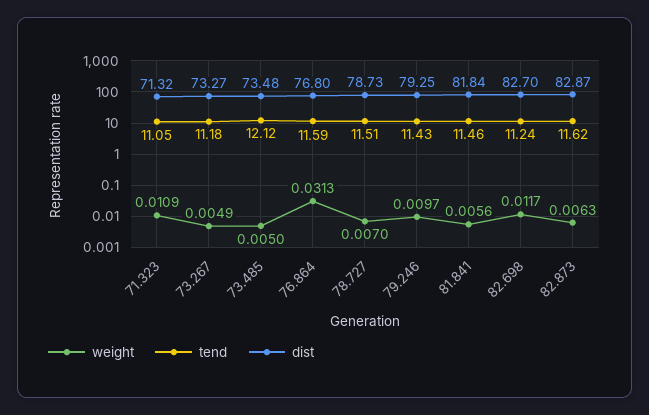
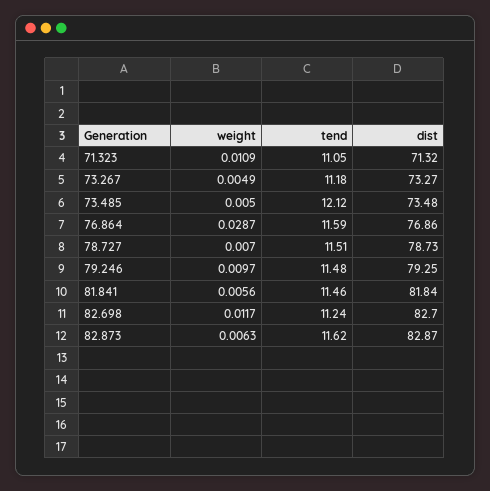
  {
    "weight": {
      "71.323": 0.0109,
      "73.267": 0.0049,
      "73.485": 0.005,
-     "76.864": 0.0313,
+     "76.864": 0.0287,
      "78.727": 0.007,
      "79.246": 0.0097,
      "81.841": 0.0056,
      "82.698": 0.0117,
      "82.873": 0.0063
    },
    "tend": {
      "71.323": 11.05,
      "73.267": 11.18,
      "73.485": 12.12,
      "76.864": 11.59,
      "78.727": 11.51,
-     "79.246": 11.43,
+     "79.246": 11.48,
      "81.841": 11.46,
      "82.698": 11.24,
      "82.873": 11.62
    },
    "dist": {
      "71.323": 71.32,
      "73.267": 73.27,
      "73.485": 73.48,
-     "76.864": 76.8,
+     "76.864": 76.86,
      "78.727": 78.73,
      "79.246": 79.25,
      "81.841": 81.84,
      "82.698": 82.7,
      "82.873": 82.87
    }
  }

